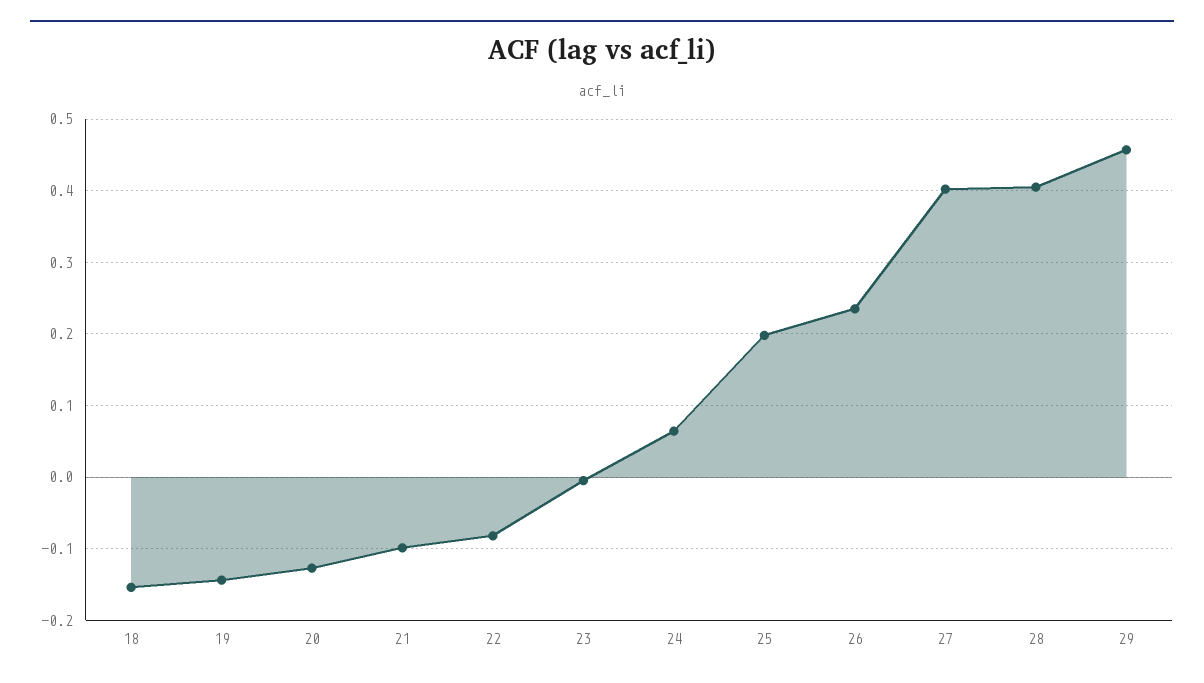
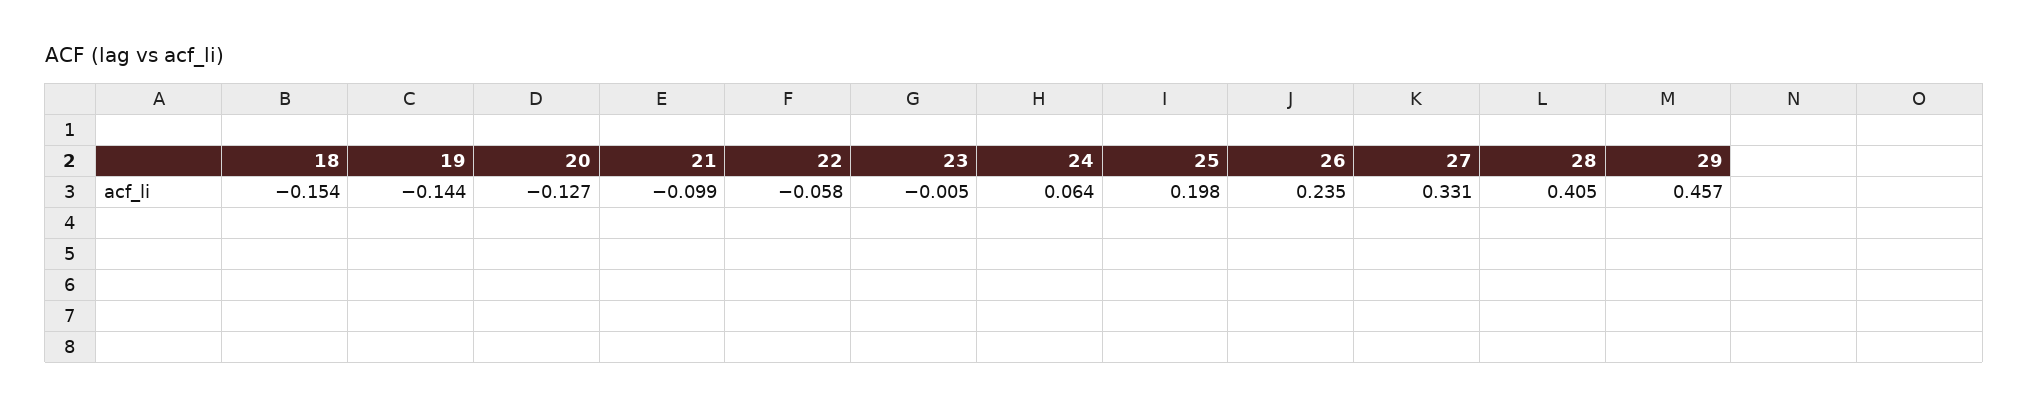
  {
    "18": -0.154,
    "19": -0.144,
    "20": -0.127,
    "21": -0.099,
-   "22": -0.08,
+   "22": -0.058,
    "23": -0.005,
    "24": 0.064,
    "25": 0.198,
    "26": 0.235,
-   "27": 0.4,
+   "27": 0.331,
    "28": 0.405,
    "29": 0.457
  }

